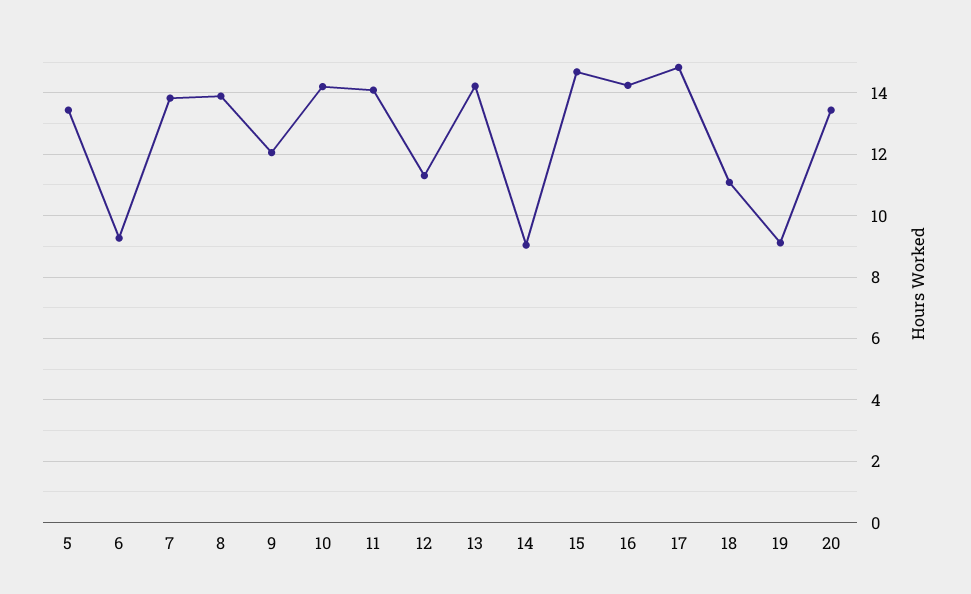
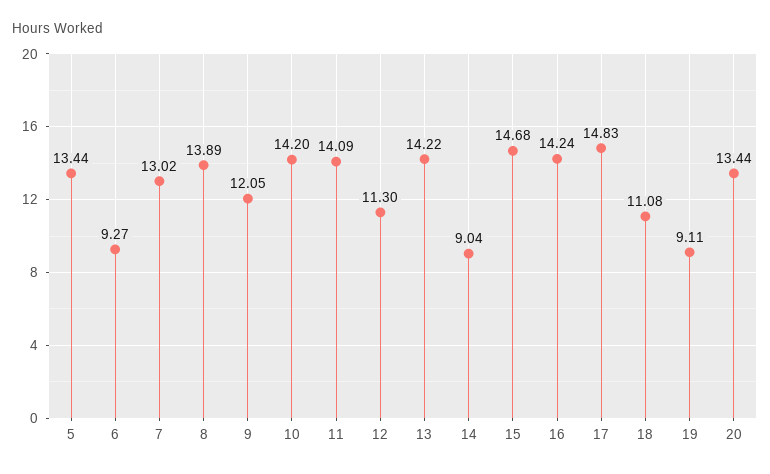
  {
    "5": 13.44,
    "6": 9.27,
-   "7": 13.8,
+   "7": 13.02,
    "8": 13.89,
    "9": 12.05,
    "10": 14.2,
    "11": 14.09,
    "12": 11.3,
    "13": 14.22,
    "14": 9.04,
    "15": 14.68,
    "16": 14.24,
    "17": 14.83,
    "18": 11.08,
    "19": 9.11,
    "20": 13.44
  }

